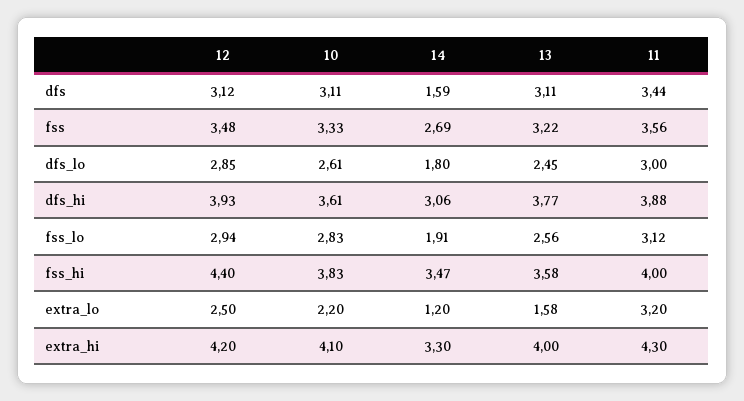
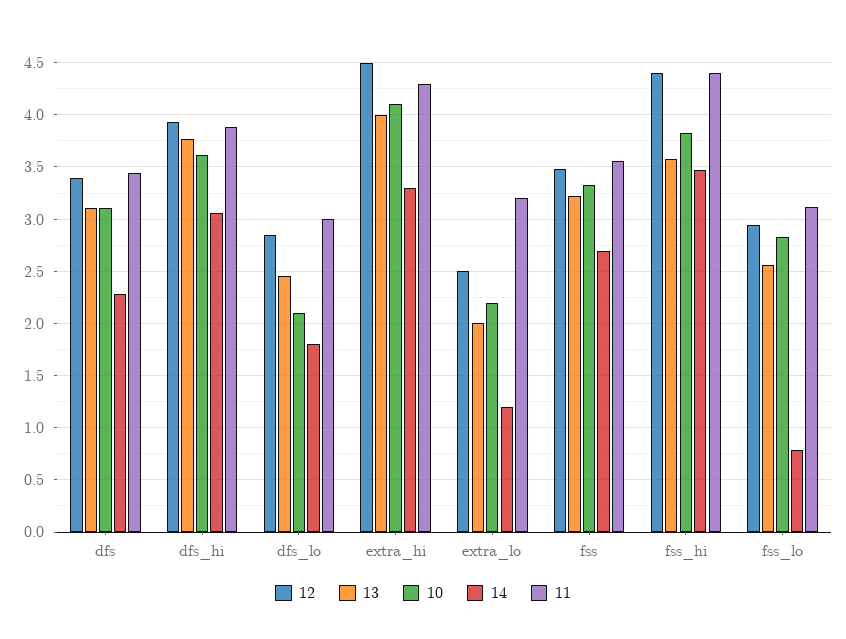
  {
    "12": {
-     "dfs": 3.12,
+     "dfs": 3.4,
      "fss": 3.48,
      "dfs_lo": 2.85,
      "dfs_hi": 3.93,
      "fss_lo": 2.94,
      "fss_hi": 4.4,
      "extra_lo": 2.5,
-     "extra_hi": 4.2
+     "extra_hi": 4.5
    },
    "10": {
      "dfs": 3.11,
      "fss": 3.33,
-     "dfs_lo": 2.61,
+     "dfs_lo": 2.1,
      "dfs_hi": 3.61,
      "fss_lo": 2.83,
      "fss_hi": 3.83,
      "extra_lo": 2.2,
      "extra_hi": 4.1
    },
    "14": {
-     "dfs": 1.59,
+     "dfs": 2.3,
      "fss": 2.69,
      "dfs_lo": 1.8,
      "dfs_hi": 3.06,
-     "fss_lo": 1.91,
+     "fss_lo": 0.8,
      "fss_hi": 3.47,
      "extra_lo": 1.2,
      "extra_hi": 3.3
    },
    "13": {
      "dfs": 3.11,
      "fss": 3.22,
      "dfs_lo": 2.45,
      "dfs_hi": 3.77,
      "fss_lo": 2.56,
      "fss_hi": 3.58,
-     "extra_lo": 1.58,
+     "extra_lo": 2,
      "extra_hi": 4
    },
    "11": {
      "dfs": 3.44,
      "fss": 3.56,
      "dfs_lo": 3,
      "dfs_hi": 3.88,
      "fss_lo": 3.12,
-     "fss_hi": 4,
+     "fss_hi": 4.4,
      "extra_lo": 3.2,
      "extra_hi": 4.3
    }
  }

